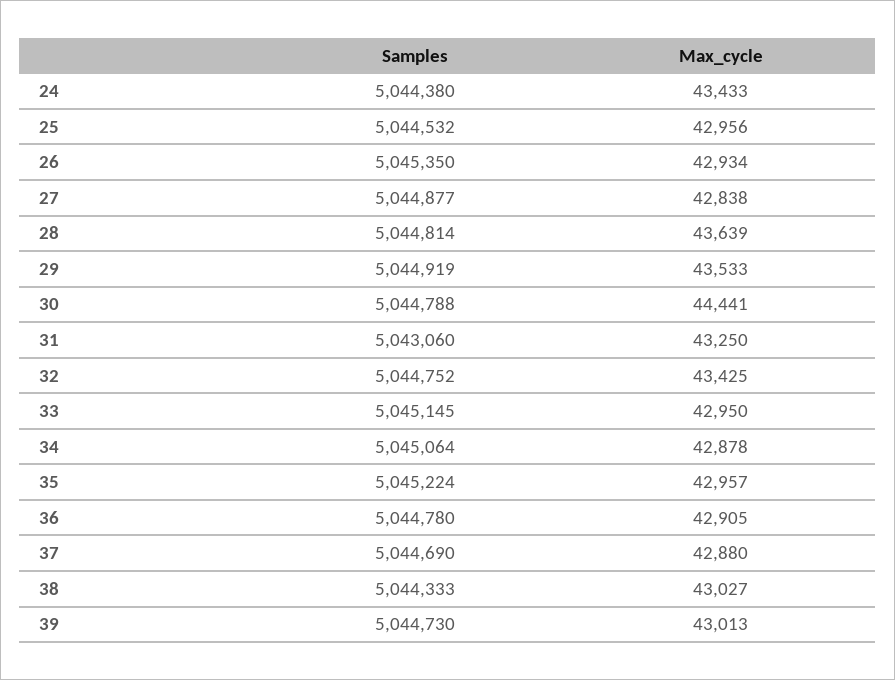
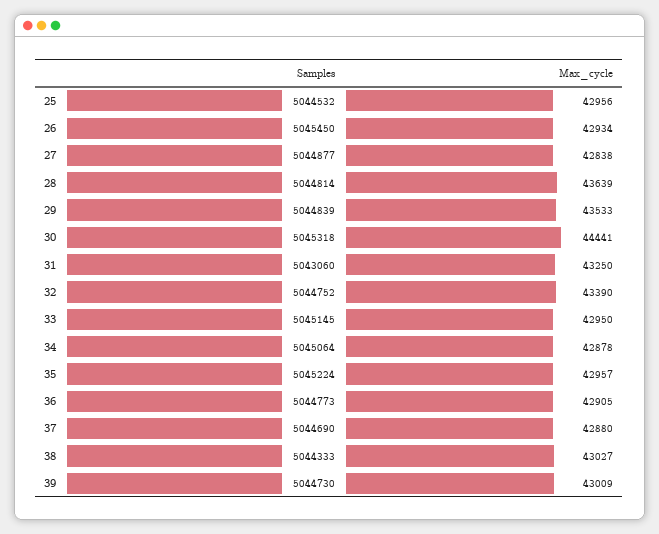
  {
    "Samples": {
-     "24": 5044380,
      "25": 5044532,
-     "26": 5045350,
+     "26": 5045450,
      "27": 5044877,
      "28": 5044814,
-     "29": 5044919,
+     "29": 5044839,
-     "30": 5044788,
+     "30": 5045318,
      "31": 5043060,
      "32": 5044752,
      "33": 5045145,
      "34": 5045064,
      "35": 5045224,
-     "36": 5044780,
+     "36": 5044773,
      "37": 5044690,
      "38": 5044333,
      "39": 5044730
    },
    "Max_cycle": {
-     "24": 43433,
      "25": 42956,
      "26": 42934,
      "27": 42838,
      "28": 43639,
      "29": 43533,
      "30": 44441,
      "31": 43250,
-     "32": 43425,
+     "32": 43390,
      "33": 42950,
      "34": 42878,
      "35": 42957,
      "36": 42905,
      "37": 42880,
      "38": 43027,
-     "39": 43013
+     "39": 43009
    }
  }

